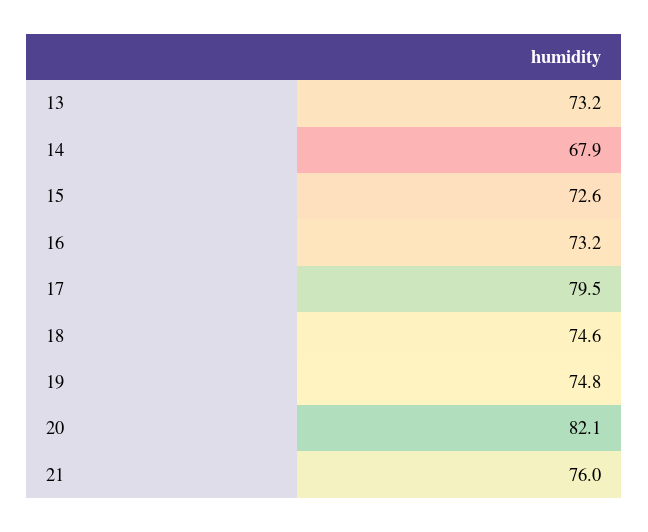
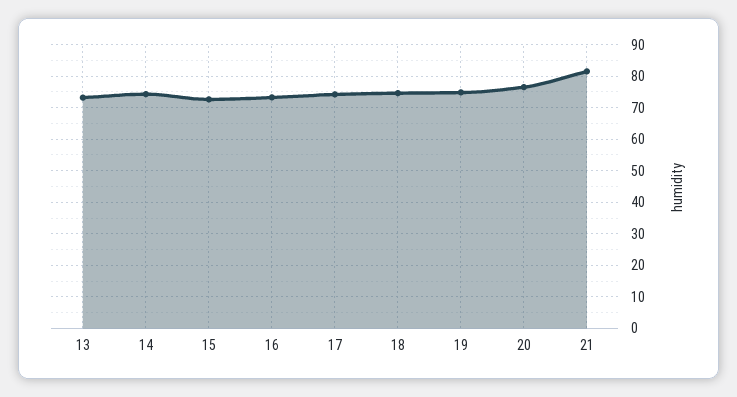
  {
    "13": 73.2,
-   "14": 67.9,
+   "14": 74,
    "15": 72.6,
    "16": 73.2,
-   "17": 79.5,
+   "17": 74,
    "18": 74.6,
    "19": 74.8,
-   "20": 82.1,
+   "20": 76,
-   "21": 76
+   "21": 82
  }

